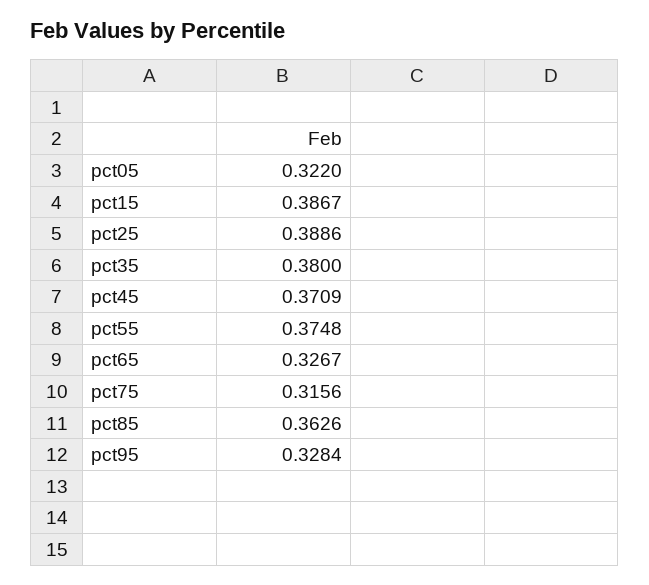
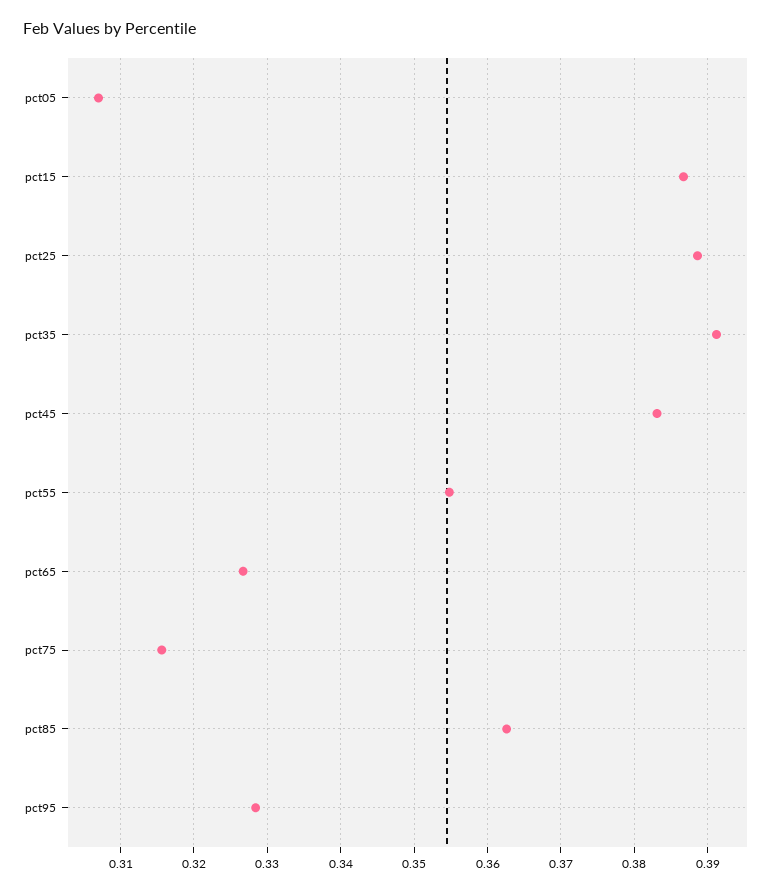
  {
-   "pct05": 0.322,
+   "pct05": 0.307,
    "pct15": 0.3867,
    "pct25": 0.3886,
-   "pct35": 0.38,
+   "pct35": 0.391,
-   "pct45": 0.3709,
+   "pct45": 0.383,
-   "pct55": 0.3748,
+   "pct55": 0.355,
    "pct65": 0.3267,
    "pct75": 0.3156,
    "pct85": 0.3626,
    "pct95": 0.3284
  }

